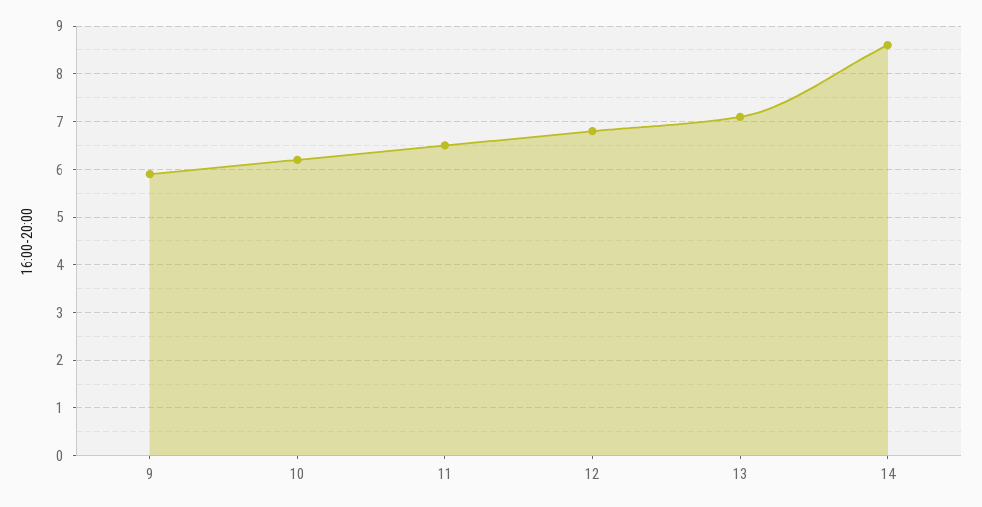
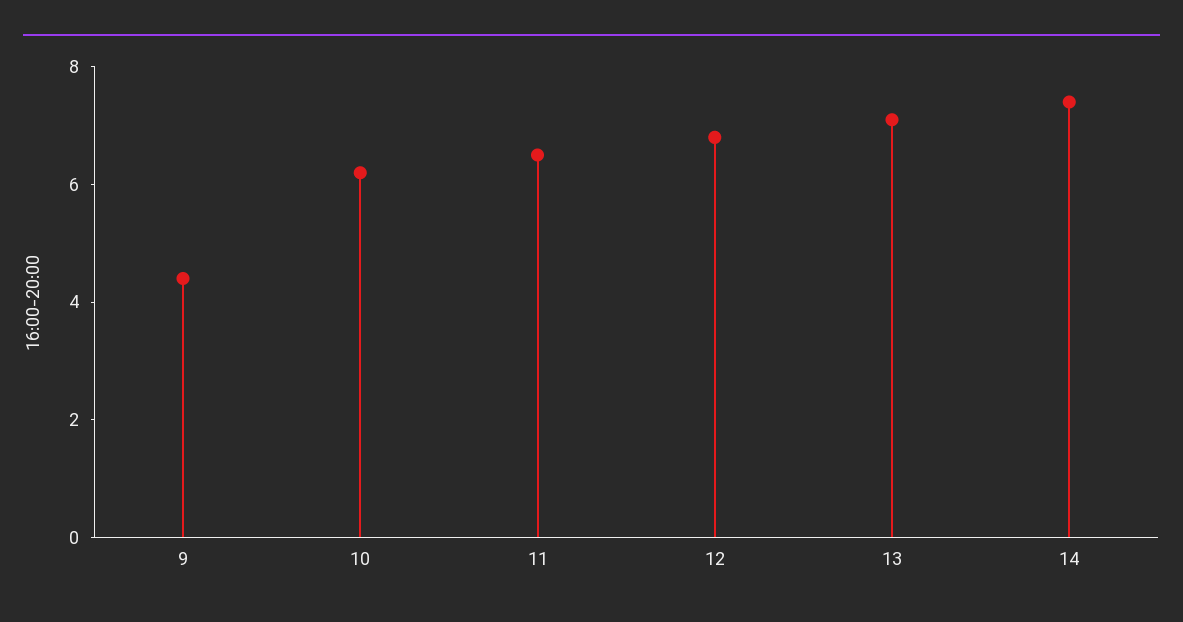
  {
-   "9": 6,
+   "9": 4.5,
    "10": 6,
    "11": 6.5,
    "12": 7,
    "13": 7,
-   "14": 8.5
+   "14": 7.5
  }

